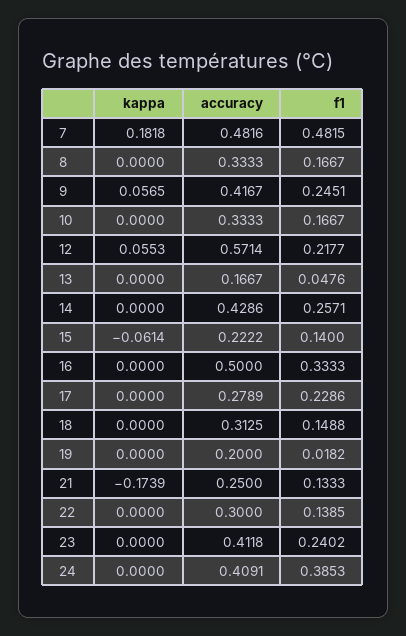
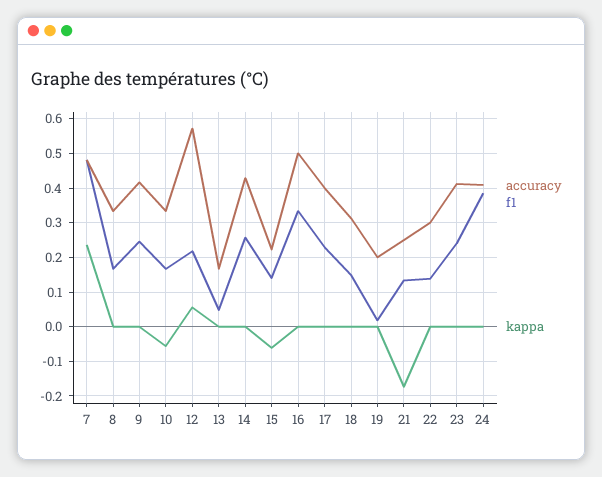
  {
    "kappa": {
-     "7": 0.1818,
+     "7": 0.24,
      "8": 0,
-     "9": 0.0565,
+     "9": 0,
-     "10": 0,
+     "10": -0.06,
      "12": 0.0553,
      "13": 0,
      "14": 0,
      "15": -0.0614,
      "16": 0,
      "17": 0,
      "18": 0,
      "19": 0,
      "21": -0.1739,
      "22": 0,
      "23": 0,
      "24": 0
    },
    "accuracy": {
      "7": 0.4816,
      "8": 0.3333,
      "9": 0.4167,
      "10": 0.3333,
      "12": 0.5714,
      "13": 0.1667,
      "14": 0.4286,
      "15": 0.2222,
      "16": 0.5,
-     "17": 0.2789,
+     "17": 0.4,
      "18": 0.3125,
      "19": 0.2,
      "21": 0.25,
      "22": 0.3,
      "23": 0.4118,
      "24": 0.4091
    },
    "f1": {
      "7": 0.4815,
      "8": 0.1667,
      "9": 0.2451,
      "10": 0.1667,
      "12": 0.2177,
      "13": 0.0476,
      "14": 0.2571,
      "15": 0.14,
      "16": 0.3333,
      "17": 0.2286,
      "18": 0.1488,
      "19": 0.0182,
      "21": 0.1333,
      "22": 0.1385,
      "23": 0.2402,
      "24": 0.3853
    }
  }

